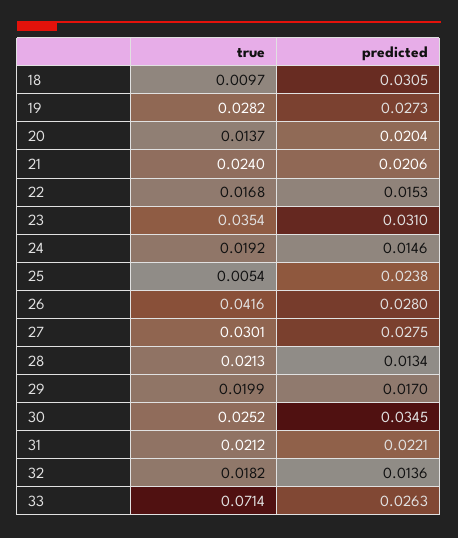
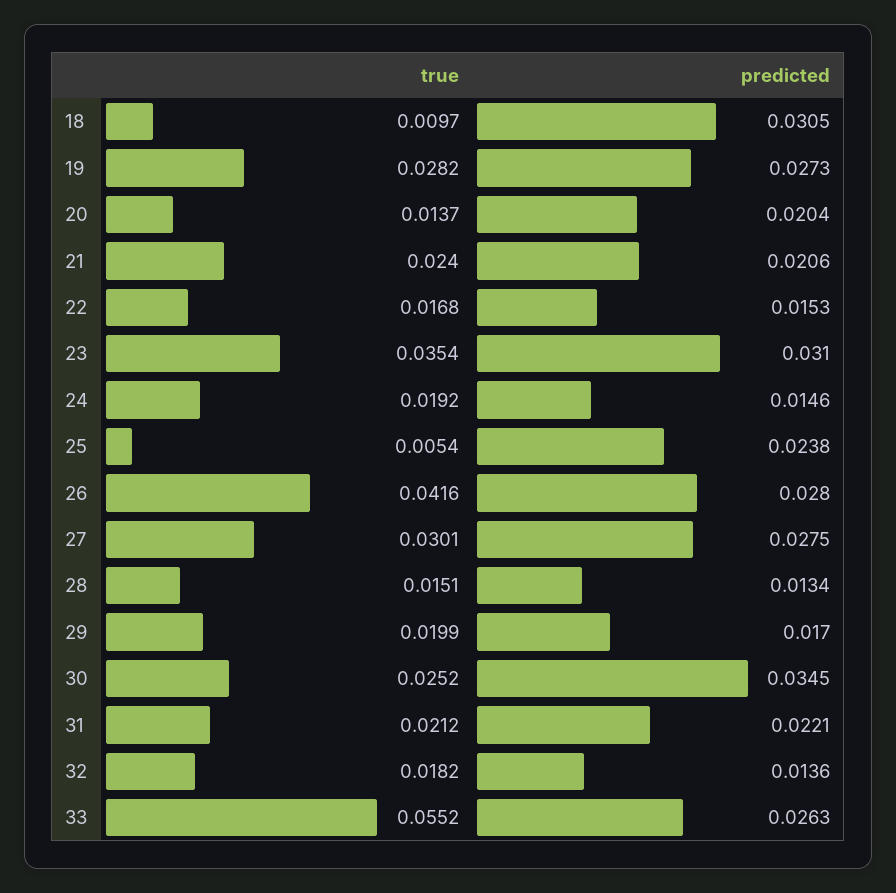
  {
    "true": {
      "18": 0.0097,
      "19": 0.0282,
      "20": 0.0137,
      "21": 0.024,
      "22": 0.0168,
      "23": 0.0354,
      "24": 0.0192,
      "25": 0.0054,
      "26": 0.0416,
      "27": 0.0301,
-     "28": 0.0213,
+     "28": 0.0151,
      "29": 0.0199,
      "30": 0.0252,
      "31": 0.0212,
      "32": 0.0182,
-     "33": 0.0714
+     "33": 0.0552
    },
    "predicted": {
      "18": 0.0305,
      "19": 0.0273,
      "20": 0.0204,
      "21": 0.0206,
      "22": 0.0153,
      "23": 0.031,
      "24": 0.0146,
      "25": 0.0238,
      "26": 0.028,
      "27": 0.0275,
      "28": 0.0134,
      "29": 0.017,
      "30": 0.0345,
      "31": 0.0221,
      "32": 0.0136,
      "33": 0.0263
    }
  }

